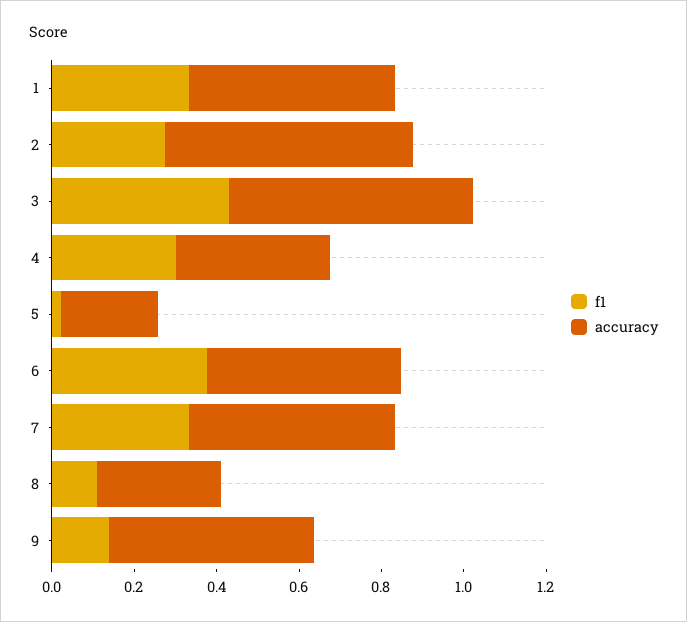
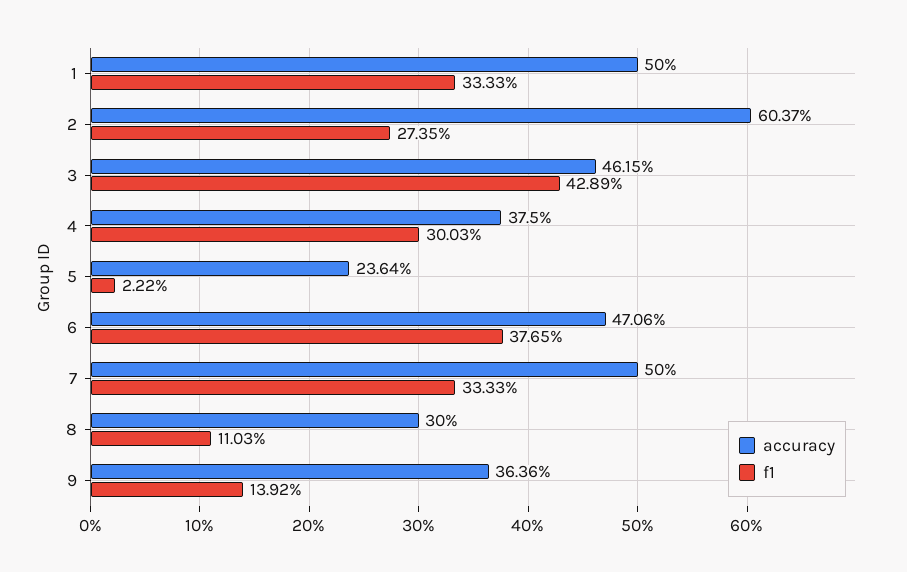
  {
    "f1": {
      "1": 0.3333,
      "2": 0.2735,
      "3": 0.4289,
      "4": 0.3003,
      "5": 0.0222,
      "6": 0.3765,
      "7": 0.3333,
      "8": 0.1103,
      "9": 0.1392
    },
    "accuracy": {
      "1": 0.5,
      "2": 0.6037,
-     "3": 0.6,
+     "3": 0.4615,
      "4": 0.375,
      "5": 0.2364,
      "6": 0.4706,
      "7": 0.5,
      "8": 0.3,
-     "9": 0.5
+     "9": 0.3636
    }
  }

